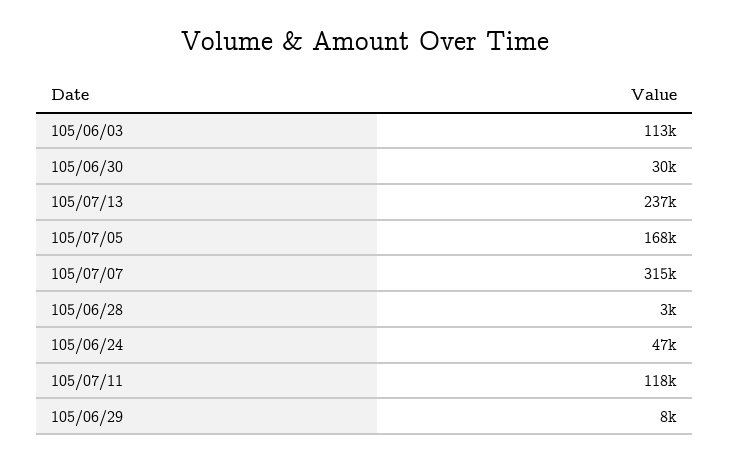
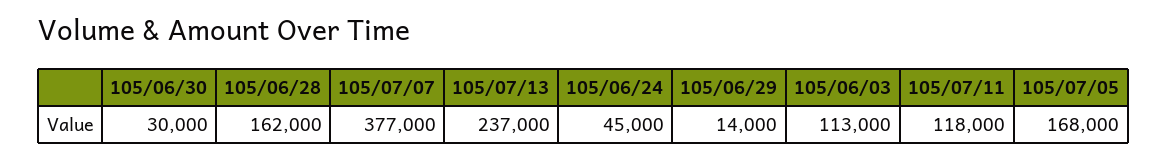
  {
    "105/06/03": 113000,
    "105/06/30": 30000,
    "105/07/13": 237000,
    "105/07/05": 168000,
-   "105/07/07": 315000,
+   "105/07/07": 377000,
-   "105/06/28": 3000,
+   "105/06/28": 162000,
-   "105/06/24": 47000,
+   "105/06/24": 45000,
    "105/07/11": 118000,
-   "105/06/29": 8000
+   "105/06/29": 14000
  }

